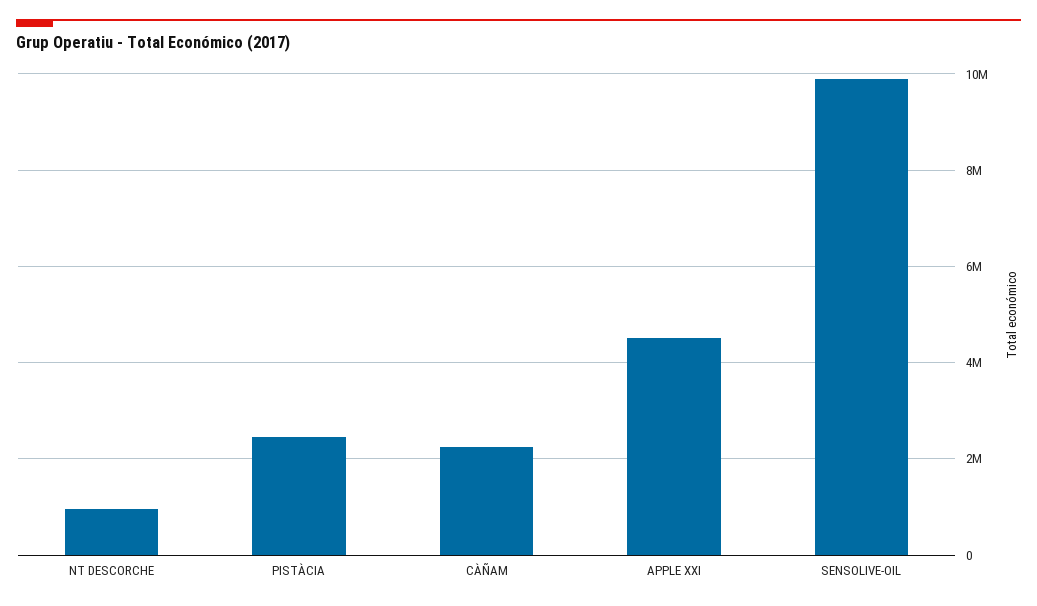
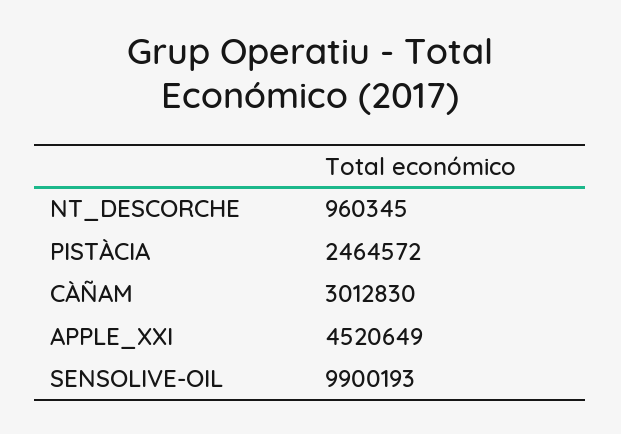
  {
    "NT DESCORCHE": 960345,
    "PISTÀCIA": 2464572,
-   "CÀÑAM": 2200000,
+   "CÀÑAM": 3012830,
    "APPLE XXI": 4520649,
    "SENSOLIVE-OIL": 9900193
  }

